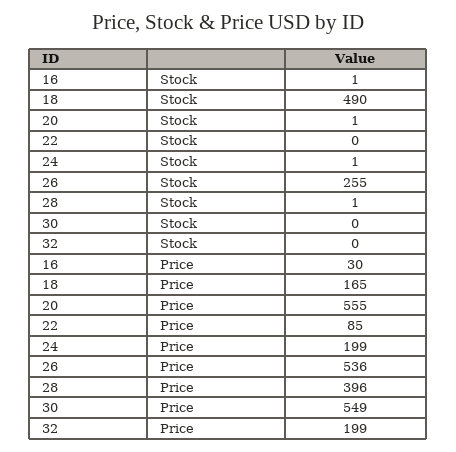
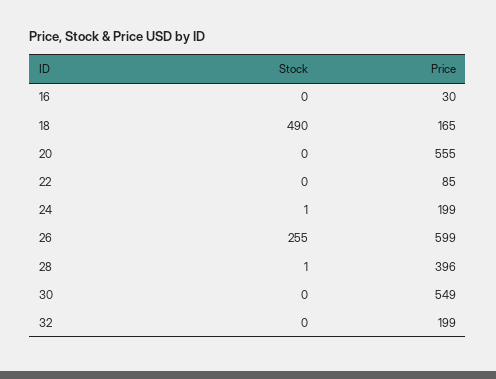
  {
    "16": {
-     "Stock": 1,
+     "Stock": 0,
      "Price": 30
    },
    "18": {
      "Stock": 490,
      "Price": 165
    },
    "20": {
-     "Stock": 1,
+     "Stock": 0,
      "Price": 555
    },
    "22": {
      "Stock": 0,
      "Price": 85
    },
    "24": {
      "Stock": 1,
      "Price": 199
    },
    "26": {
      "Stock": 255,
-     "Price": 536
+     "Price": 599
    },
    "28": {
      "Stock": 1,
      "Price": 396
    },
    "30": {
      "Stock": 0,
      "Price": 549
    },
    "32": {
      "Stock": 0,
      "Price": 199
    }
  }

